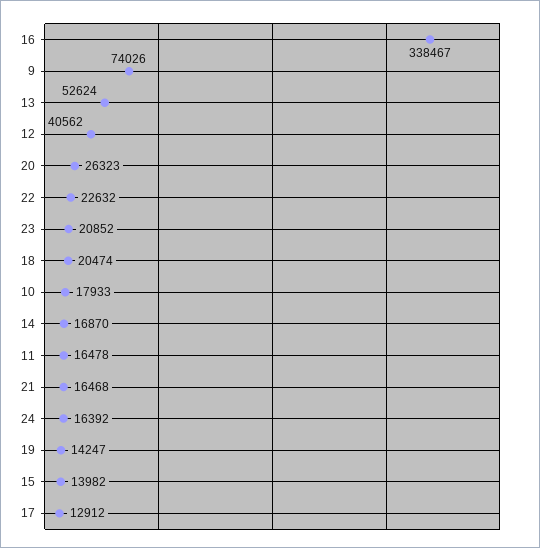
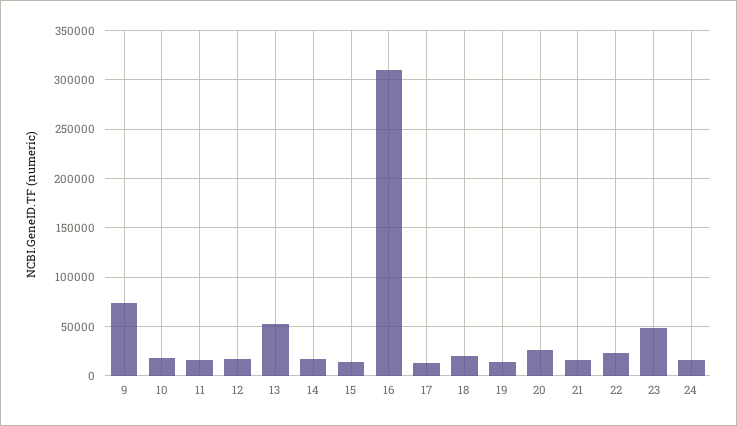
  {
-   "16": 338467,
+   "16": 310000,
    "9": 74026,
    "13": 52624,
-   "12": 40562,
+   "12": 20000,
    "20": 26323,
    "22": 22632,
-   "23": 20852,
+   "23": 50000,
    "18": 20474,
    "10": 17933,
    "14": 16870,
    "11": 16478,
    "21": 16468,
    "24": 16392,
    "19": 14247,
    "15": 13982,
    "17": 12912
  }

